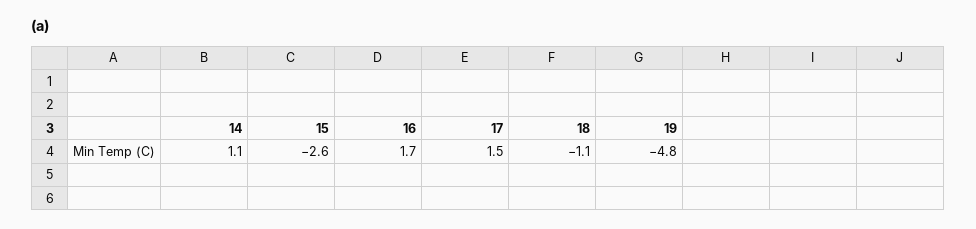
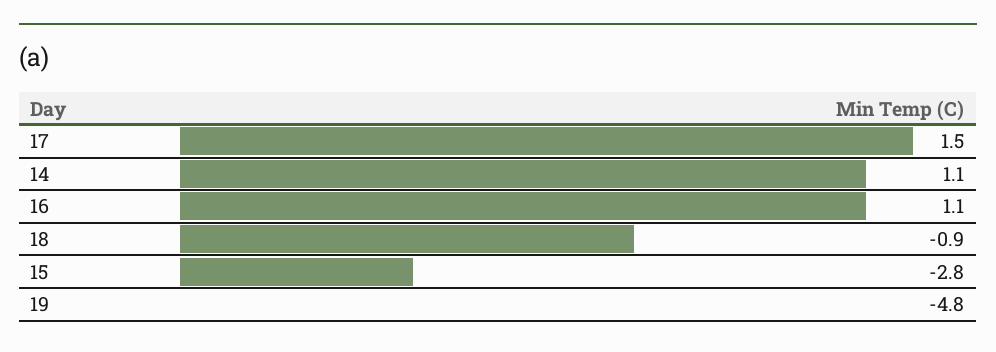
  {
    "14": 1.1,
-   "15": -2.6,
+   "15": -2.8,
-   "16": 1.7,
+   "16": 1.1,
    "17": 1.5,
-   "18": -1.1,
+   "18": -0.9,
    "19": -4.8
  }

